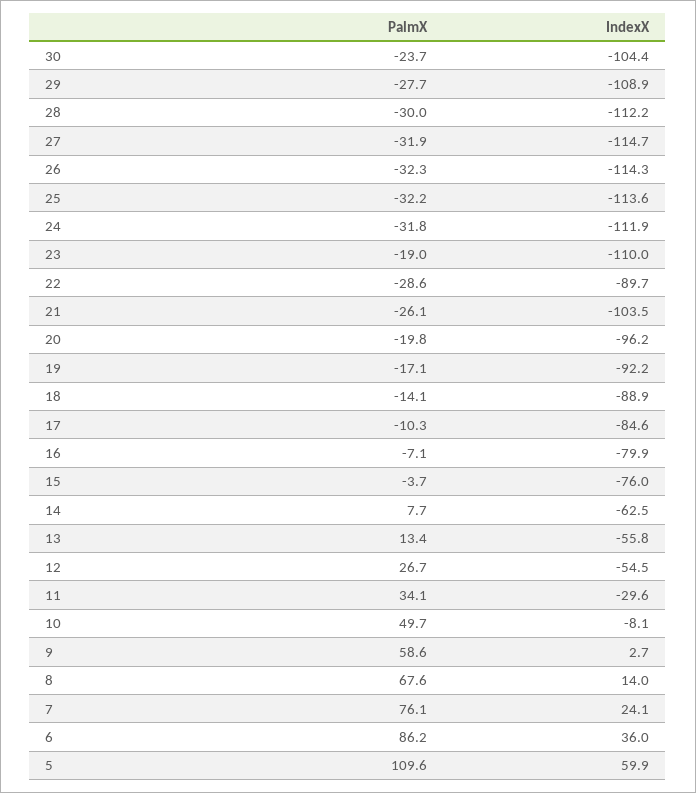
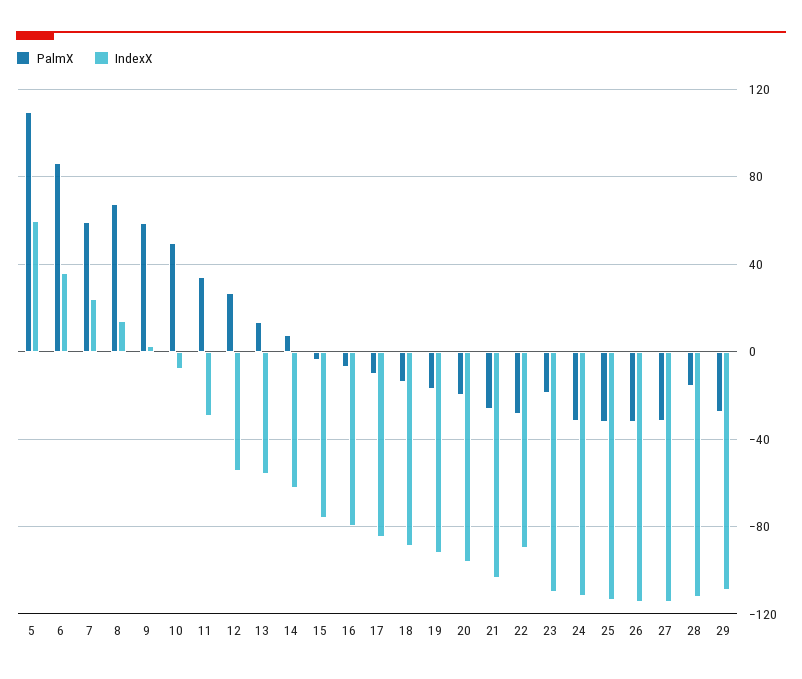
  {
    "PalmX": {
-     "30": -23.7,
      "29": -27.7,
-     "28": -30,
+     "28": -15,
      "27": -31.9,
      "26": -32.3,
      "25": -32.2,
      "24": -31.8,
      "23": -19,
      "22": -28.6,
      "21": -26.1,
      "20": -19.8,
      "19": -17.1,
      "18": -14.1,
      "17": -10.3,
      "16": -7.1,
      "15": -3.7,
      "14": 7.7,
      "13": 13.4,
      "12": 26.7,
      "11": 34.1,
      "10": 49.7,
      "9": 58.6,
      "8": 67.6,
-     "7": 76.1,
+     "7": 60,
      "6": 86.2,
      "5": 109.6
    },
    "IndexX": {
-     "30": -104.4,
      "29": -108.9,
      "28": -112.2,
      "27": -114.7,
      "26": -114.3,
      "25": -113.6,
      "24": -111.9,
      "23": -110,
      "22": -89.7,
      "21": -103.5,
      "20": -96.2,
      "19": -92.2,
      "18": -88.9,
      "17": -84.6,
      "16": -79.9,
      "15": -76,
      "14": -62.5,
      "13": -55.8,
      "12": -54.5,
      "11": -29.6,
      "10": -8.1,
      "9": 2.7,
      "8": 14,
      "7": 24.1,
      "6": 36,
      "5": 59.9
    }
  }

